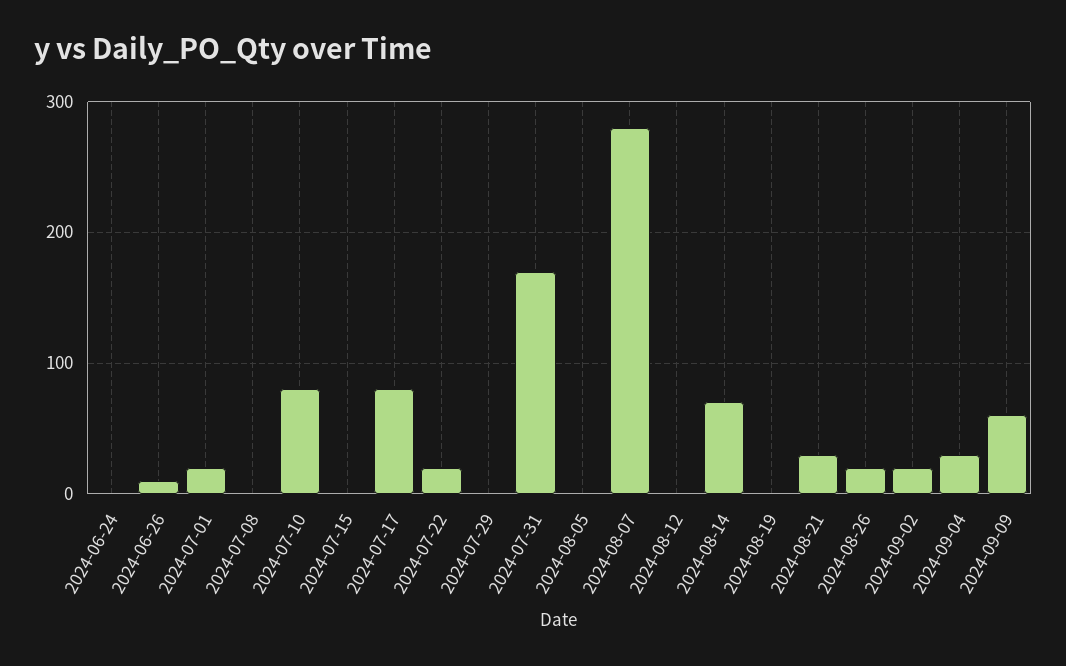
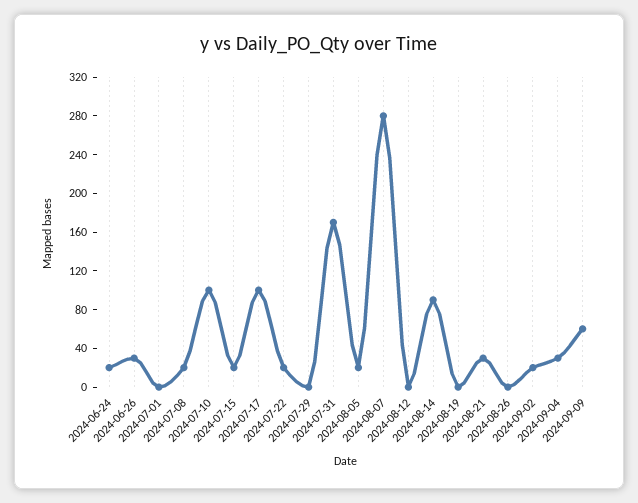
  {
-   "2024-06-24": 0,
+   "2024-06-24": 20,
-   "2024-06-26": 10,
+   "2024-06-26": 30,
-   "2024-07-01": 20,
+   "2024-07-01": 0,
-   "2024-07-08": 0,
+   "2024-07-08": 20,
-   "2024-07-10": 80,
+   "2024-07-10": 100,
-   "2024-07-15": 0,
+   "2024-07-15": 20,
-   "2024-07-17": 80,
+   "2024-07-17": 100,
    "2024-07-22": 20,
    "2024-07-29": 0,
    "2024-07-31": 170,
-   "2024-08-05": 0,
+   "2024-08-05": 20,
    "2024-08-07": 280,
    "2024-08-12": 0,
-   "2024-08-14": 70,
+   "2024-08-14": 90,
    "2024-08-19": 0,
    "2024-08-21": 30,
-   "2024-08-26": 20,
+   "2024-08-26": 0,
    "2024-09-02": 20,
    "2024-09-04": 30,
    "2024-09-09": 60
  }

